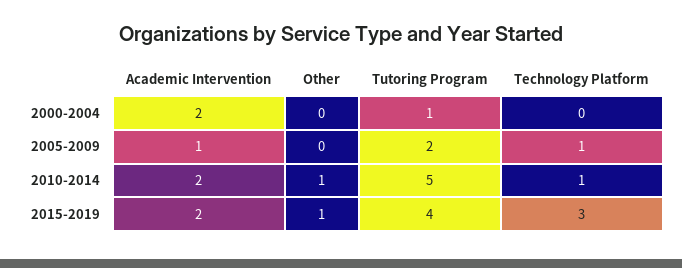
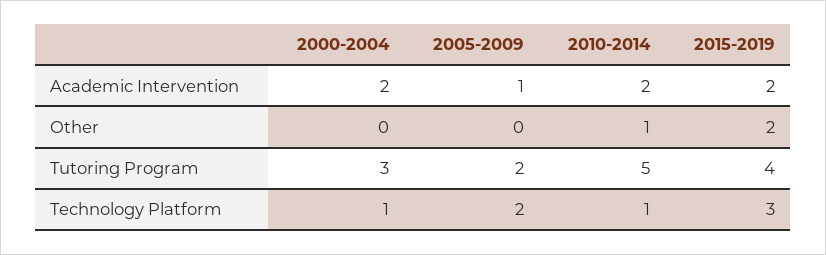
  {
    "Academic Intervention": {
      "2000-2004": 2,
      "2005-2009": 1,
      "2010-2014": 2,
      "2015-2019": 2
    },
    "Other": {
      "2000-2004": 0,
      "2005-2009": 0,
      "2010-2014": 1,
-     "2015-2019": 1
+     "2015-2019": 2
    },
    "Tutoring Program": {
-     "2000-2004": 1,
+     "2000-2004": 3,
      "2005-2009": 2,
      "2010-2014": 5,
      "2015-2019": 4
    },
    "Technology Platform": {
-     "2000-2004": 0,
+     "2000-2004": 1,
-     "2005-2009": 1,
+     "2005-2009": 2,
      "2010-2014": 1,
      "2015-2019": 3
    }
  }

